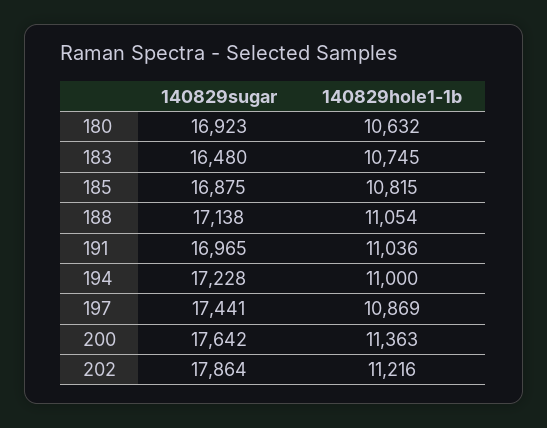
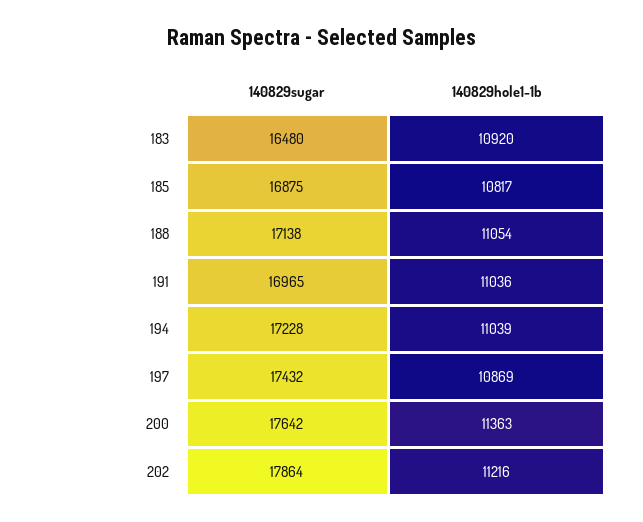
  {
    "140829sugar": {
-     "180": 16923,
      "183": 16480,
      "185": 16875,
      "188": 17138,
      "191": 16965,
      "194": 17228,
-     "197": 17441,
+     "197": 17432,
      "200": 17642,
      "202": 17864
    },
    "140829hole1-1b": {
-     "180": 10632,
-     "183": 10745,
+     "183": 10920,
-     "185": 10815,
+     "185": 10817,
      "188": 11054,
      "191": 11036,
-     "194": 11000,
+     "194": 11039,
      "197": 10869,
      "200": 11363,
      "202": 11216
    }
  }

